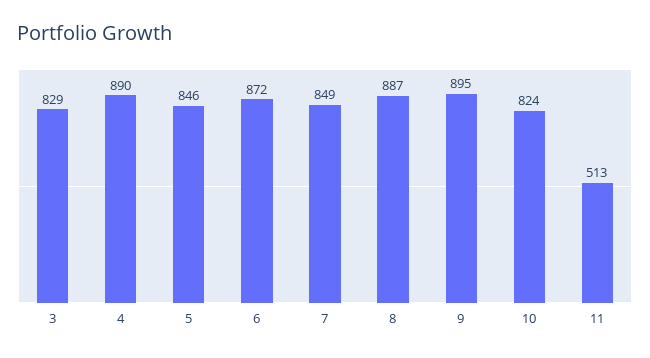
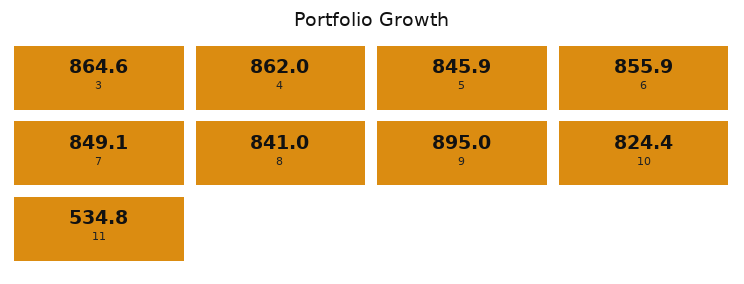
  {
-   "3": 829,
+   "3": 864.6,
-   "4": 890,
+   "4": 862,
    "5": 845.9,
-   "6": 872,
+   "6": 855.9,
    "7": 849.1,
-   "8": 887,
+   "8": 841,
    "9": 895,
    "10": 824.4,
-   "11": 513
+   "11": 534.8
  }

